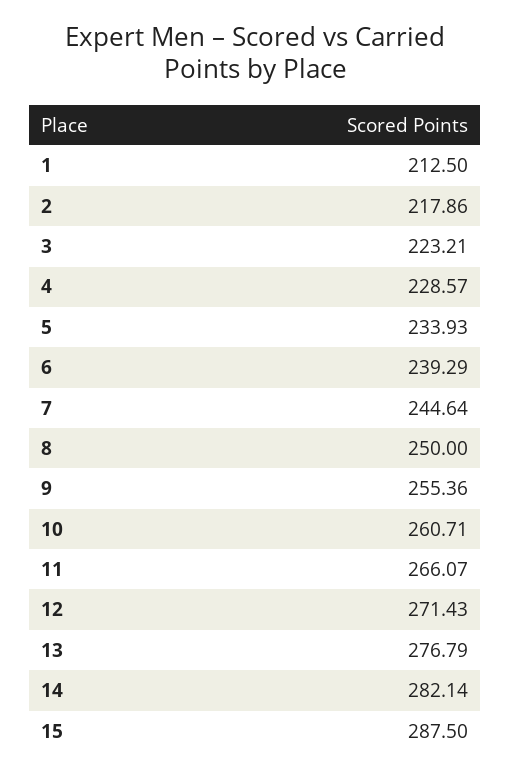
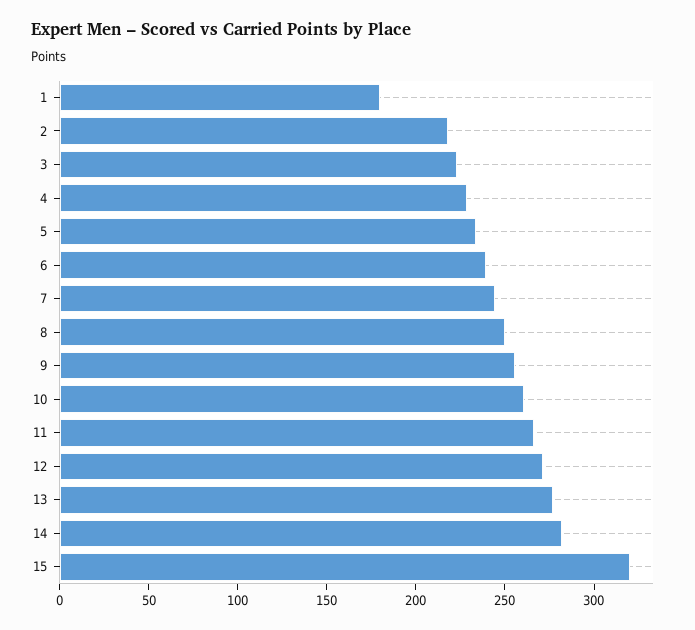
  {
-   "1": 212.5,
+   "1": 180,
    "2": 217.86,
    "3": 223.21,
    "4": 228.57,
    "5": 233.93,
    "6": 239.29,
    "7": 244.64,
    "8": 250,
    "9": 255.36,
    "10": 260.71,
    "11": 266.07,
    "12": 271.43,
    "13": 276.79,
    "14": 282.14,
-   "15": 287.5
+   "15": 320
  }

